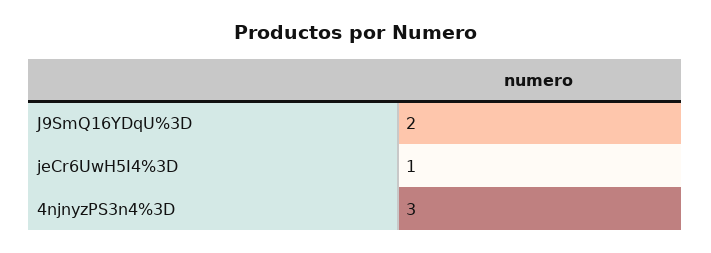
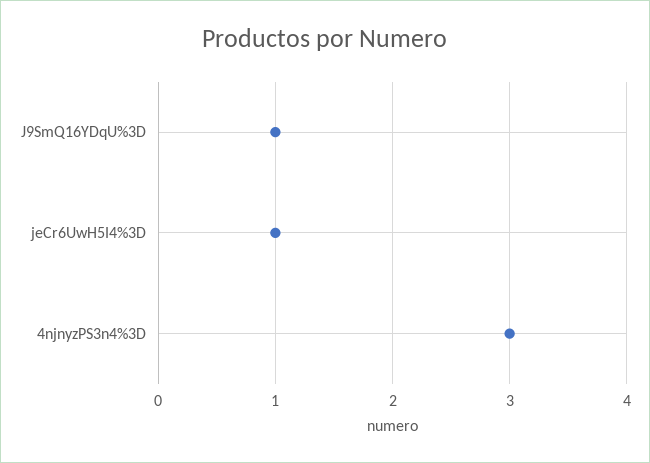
  {
-   "J9SmQ16YDqU%3D": 2,
+   "J9SmQ16YDqU%3D": 1,
    "jeCr6UwH5I4%3D": 1,
    "4njnyzPS3n4%3D": 3
  }

